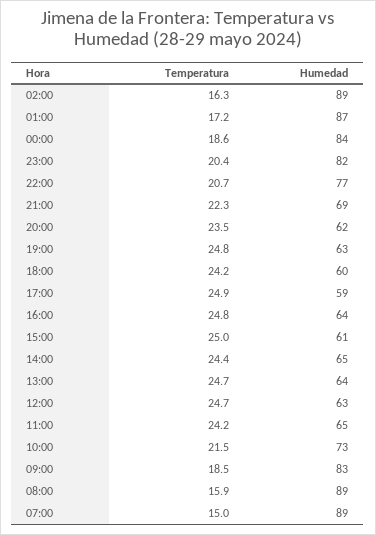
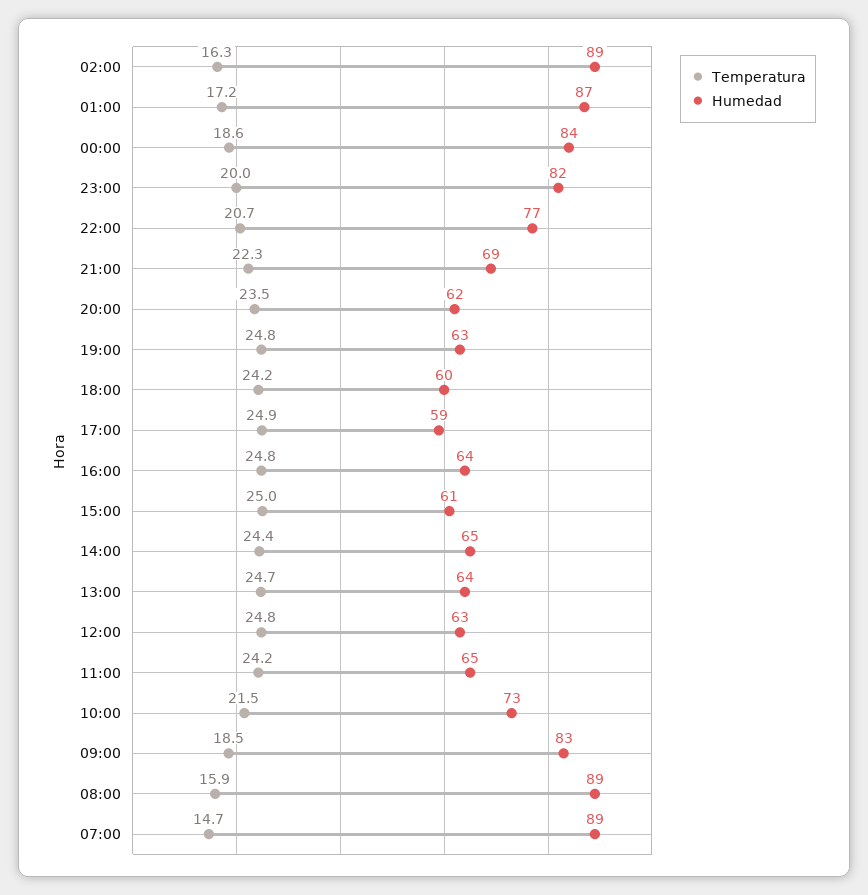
  {
    "Temperatura": {
      "02:00": 16.3,
      "01:00": 17.2,
      "00:00": 18.6,
-     "23:00": 20.4,
+     "23:00": 20,
      "22:00": 20.7,
      "21:00": 22.3,
      "20:00": 23.5,
      "19:00": 24.8,
      "18:00": 24.2,
      "17:00": 24.9,
      "16:00": 24.8,
      "15:00": 25,
      "14:00": 24.4,
      "13:00": 24.7,
-     "12:00": 24.7,
+     "12:00": 24.8,
      "11:00": 24.2,
      "10:00": 21.5,
      "09:00": 18.5,
      "08:00": 15.9,
-     "07:00": 15
+     "07:00": 14.7
    },
    "Humedad": {
      "02:00": 89,
      "01:00": 87,
      "00:00": 84,
      "23:00": 82,
      "22:00": 77,
      "21:00": 69,
      "20:00": 62,
      "19:00": 63,
      "18:00": 60,
      "17:00": 59,
      "16:00": 64,
      "15:00": 61,
      "14:00": 65,
      "13:00": 64,
      "12:00": 63,
      "11:00": 65,
      "10:00": 73,
      "09:00": 83,
      "08:00": 89,
      "07:00": 89
    }
  }

